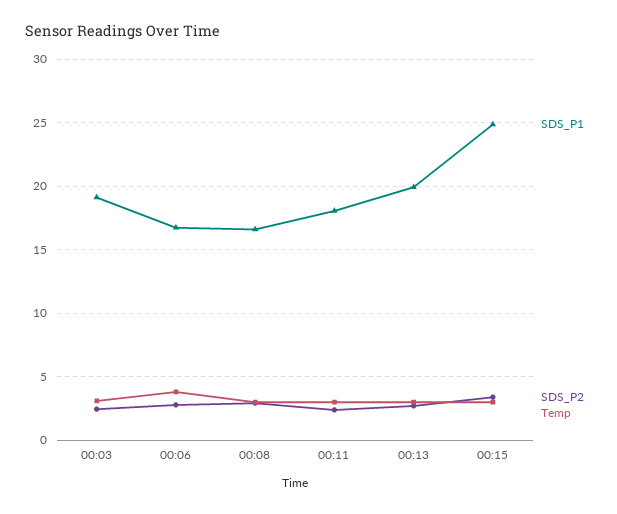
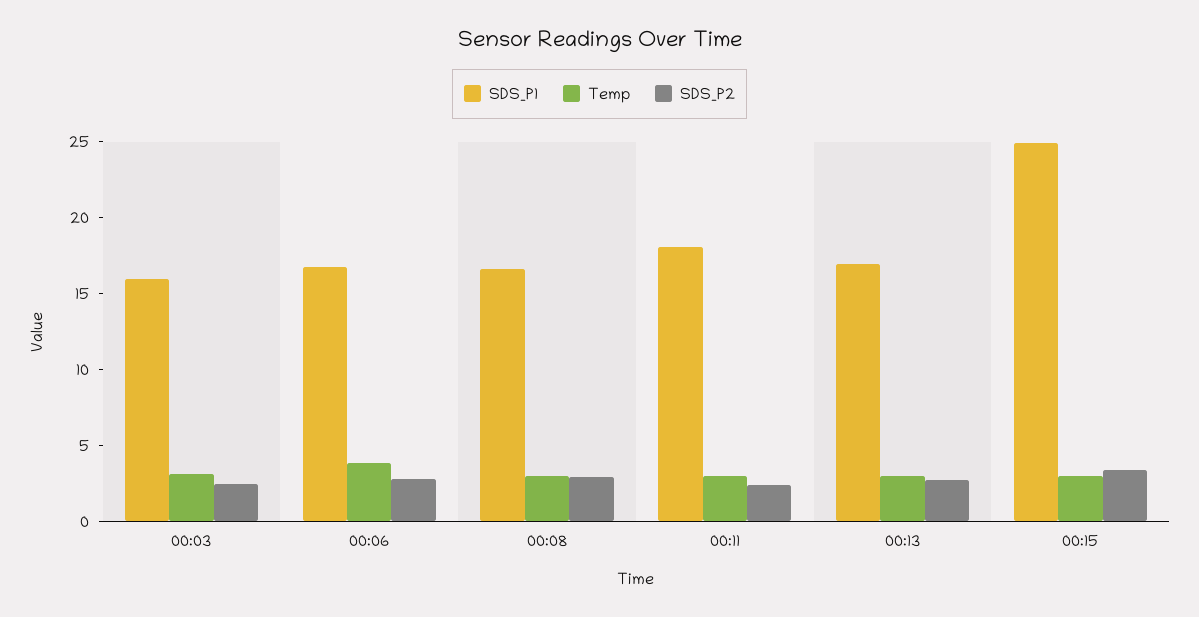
  {
    "SDS_P1": {
-     "00:03": 19,
+     "00:03": 16,
      "00:06": 17,
      "00:08": 16.5,
      "00:11": 18,
-     "00:13": 20,
+     "00:13": 17,
      "00:15": 25
    },
    "SDS_P2": {
      "00:03": 2.5,
      "00:06": 3,
      "00:08": 3,
      "00:11": 2.5,
      "00:13": 2.5,
      "00:15": 3.5
    },
    "Temp": {
      "00:03": 3,
      "00:06": 4,
      "00:08": 3,
      "00:11": 3,
      "00:13": 3,
      "00:15": 3
    }
  }

